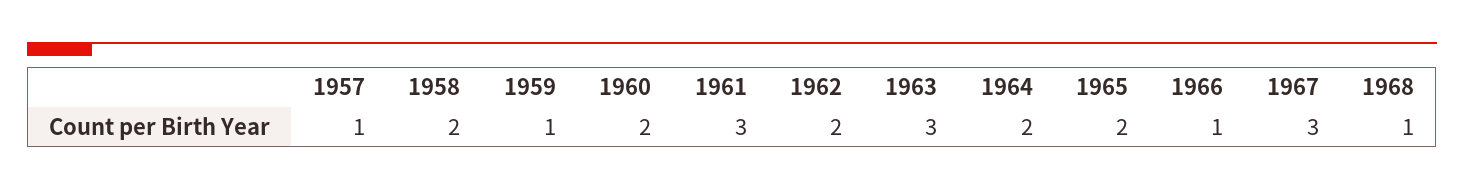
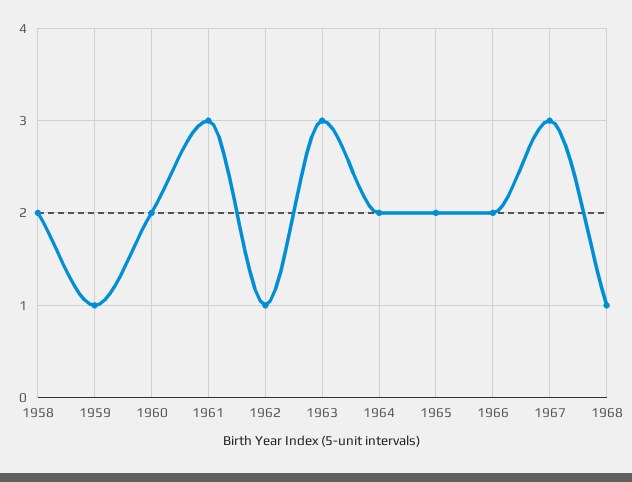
  {
-   "1957": 1,
    "1958": 2,
    "1959": 1,
    "1960": 2,
    "1961": 3,
-   "1962": 2,
+   "1962": 1,
    "1963": 3,
    "1964": 2,
    "1965": 2,
-   "1966": 1,
+   "1966": 2,
    "1967": 3,
    "1968": 1
  }

